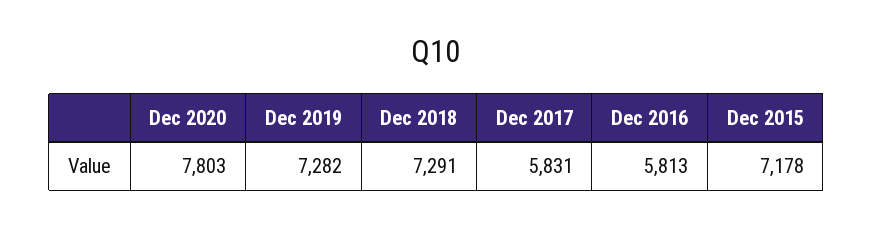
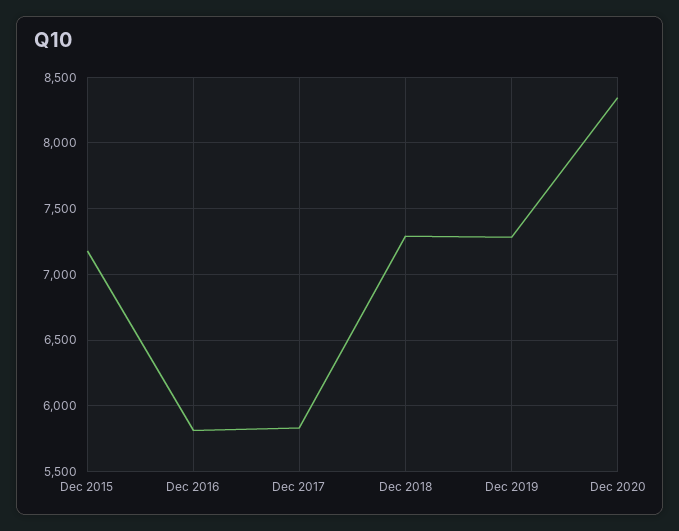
  {
-   "Dec 2020": 7803,
+   "Dec 2020": 8350,
    "Dec 2019": 7282,
    "Dec 2018": 7291,
    "Dec 2017": 5831,
    "Dec 2016": 5813,
    "Dec 2015": 7178
  }

